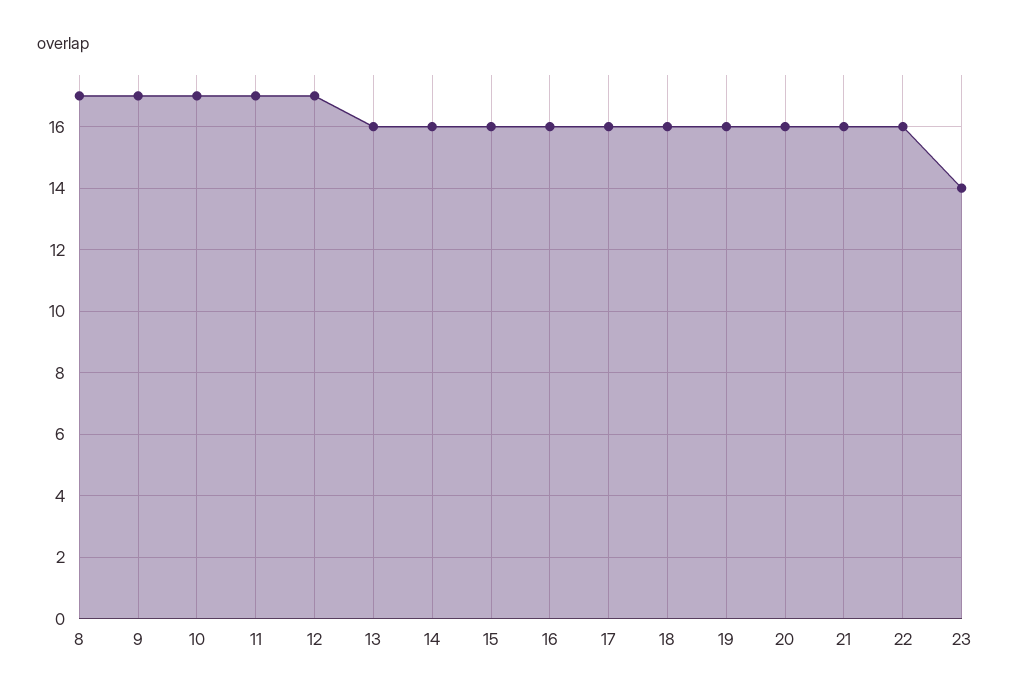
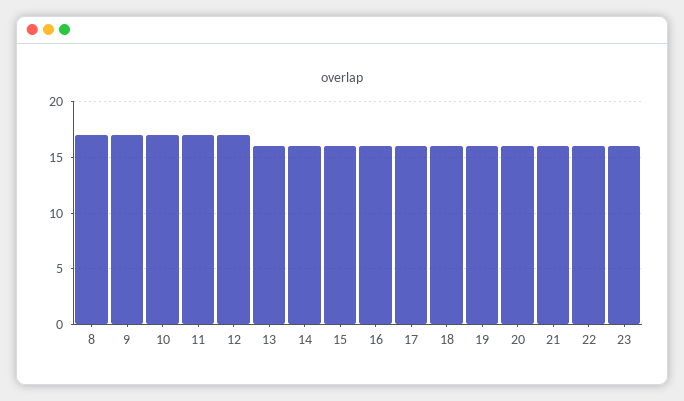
  {
    "8": 17,
    "9": 17,
    "10": 17,
    "11": 17,
    "12": 17,
    "13": 16,
    "14": 16,
    "15": 16,
    "16": 16,
    "17": 16,
    "18": 16,
    "19": 16,
    "20": 16,
    "21": 16,
    "22": 16,
-   "23": 14
+   "23": 16
  }

